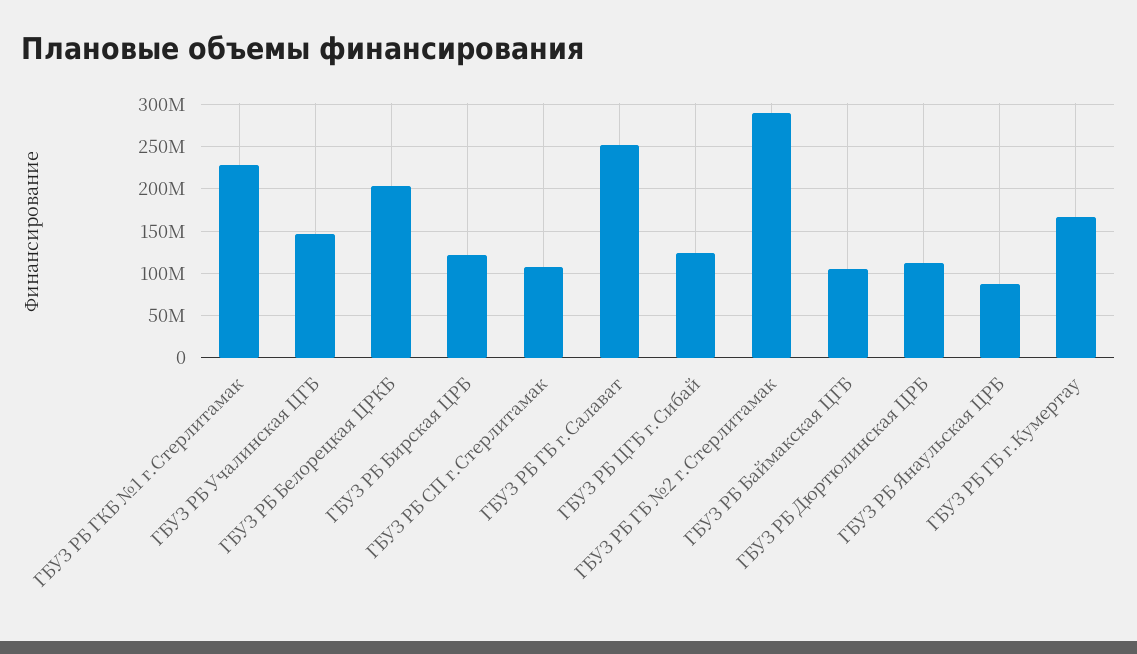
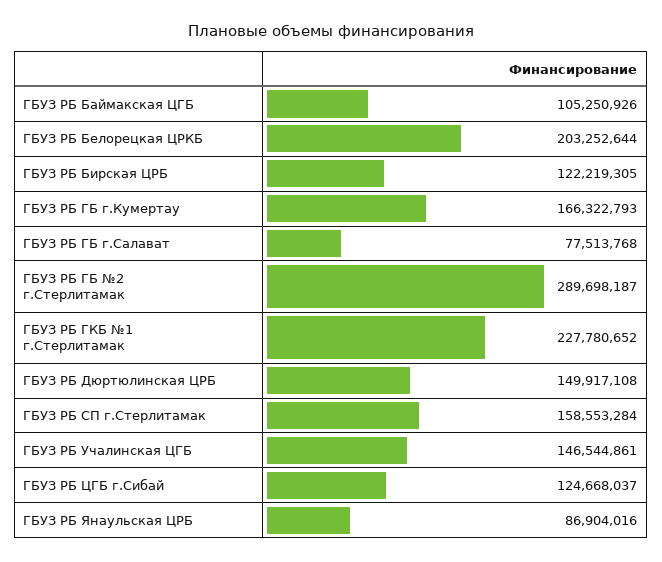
  {
    "ГБУЗ РБ ГКБ №1 г.Стерлитамак": 227780652,
    "ГБУЗ РБ Учалинская ЦГБ": 146544861,
    "ГБУЗ РБ Белорецкая ЦРКБ": 203252644,
    "ГБУЗ РБ Бирская ЦРБ": 122219305,
-   "ГБУЗ РБ СП г.Стерлитамак": 110000000,
+   "ГБУЗ РБ СП г.Стерлитамак": 158553284,
-   "ГБУЗ РБ ГБ г.Салават": 250000000,
+   "ГБУЗ РБ ГБ г.Салават": 77513768,
    "ГБУЗ РБ ЦГБ г.Сибай": 124668037,
    "ГБУЗ РБ ГБ №2 г.Стерлитамак": 289698187,
    "ГБУЗ РБ Баймакская ЦГБ": 105250926,
-   "ГБУЗ РБ Дюртюлинская ЦРБ": 110000000,
+   "ГБУЗ РБ Дюртюлинская ЦРБ": 149917108,
    "ГБУЗ РБ Янаульская ЦРБ": 86904016,
    "ГБУЗ РБ ГБ г.Кумертау": 166322793
  }

